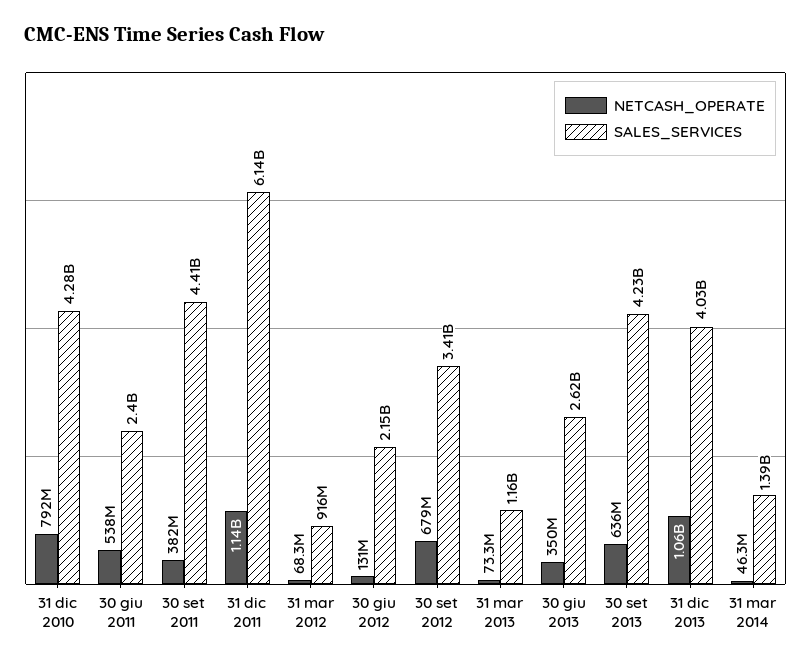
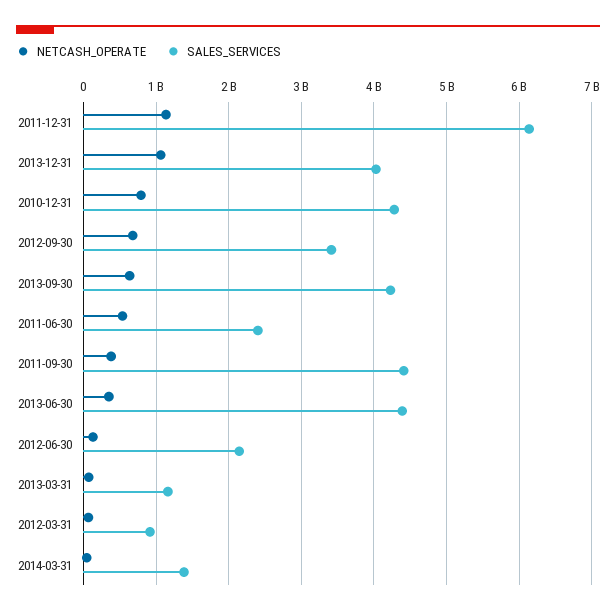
  {
    "NETCASH_OPERATE": {
      "31 dic 2010": 792000000,
      "30 giu 2011": 538000000,
      "30 set 2011": 382000000,
      "31 dic 2011": 1140000000,
      "31 mar 2012": 68300000,
      "30 giu 2012": 131000000,
      "30 set 2012": 679000000,
      "31 mar 2013": 73300000,
      "30 giu 2013": 350000000,
      "30 set 2013": 636000000,
      "31 dic 2013": 1060000000,
      "31 mar 2014": 46300000
    },
    "SALES_SERVICES": {
      "31 dic 2010": 4280000000,
      "30 giu 2011": 2400000000,
      "30 set 2011": 4410000000,
      "31 dic 2011": 6140000000,
      "31 mar 2012": 916000000,
      "30 giu 2012": 2150000000,
      "30 set 2012": 3410000000,
      "31 mar 2013": 1160000000,
-     "30 giu 2013": 2620000000,
+     "30 giu 2013": 4400000000,
      "30 set 2013": 4230000000,
      "31 dic 2013": 4030000000,
      "31 mar 2014": 1390000000
    }
  }

